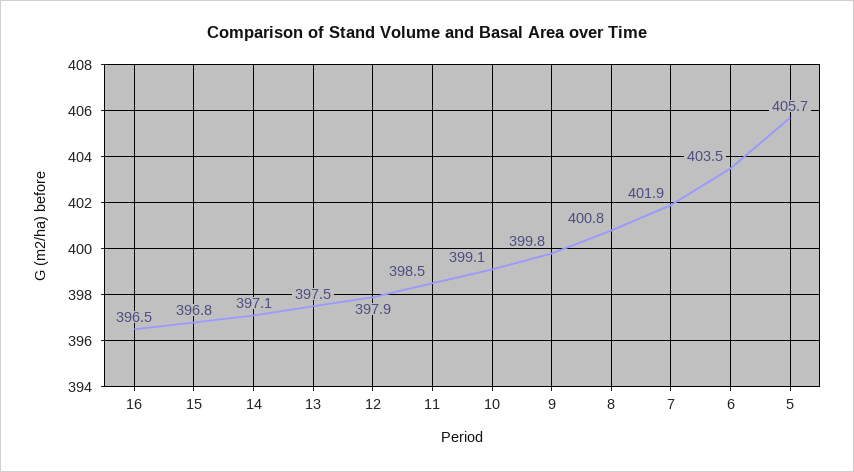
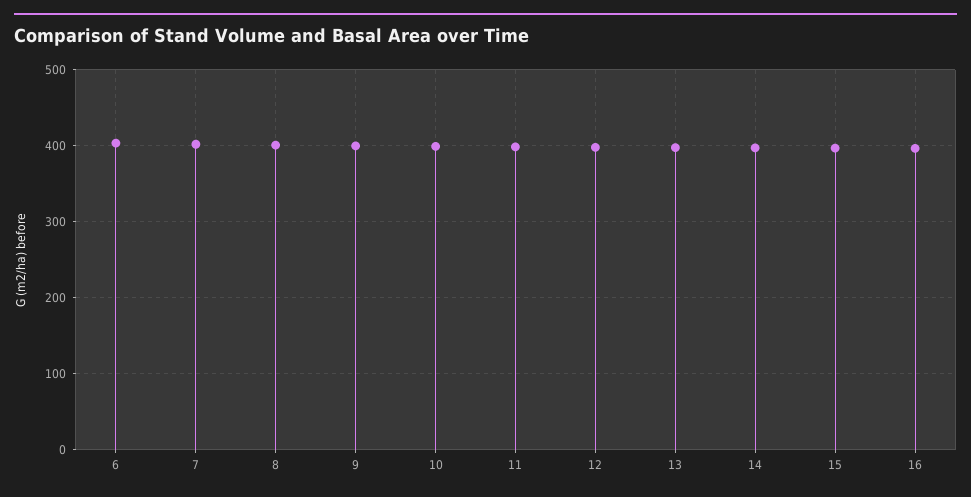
  {
    "16": 396.5,
    "15": 396.8,
    "14": 397.1,
    "13": 397.5,
    "12": 397.9,
    "11": 398.5,
    "10": 399.1,
    "9": 399.8,
    "8": 400.8,
    "7": 401.9,
-   "6": 403.5,
+   "6": 403.5
-   "5": 405.7
  }

